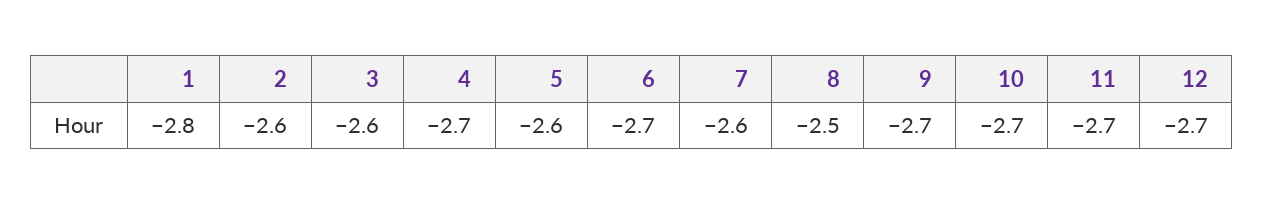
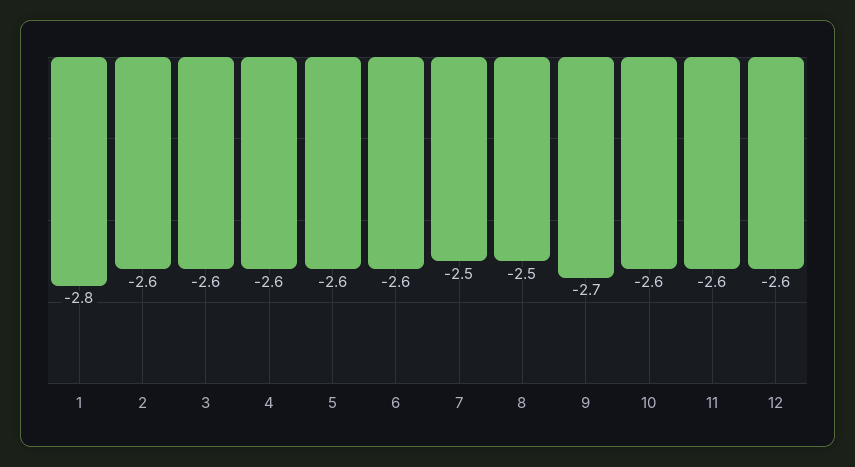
  {
    "1": -2.8,
    "2": -2.6,
    "3": -2.6,
-   "4": -2.7,
+   "4": -2.6,
    "5": -2.6,
-   "6": -2.7,
+   "6": -2.6,
-   "7": -2.6,
+   "7": -2.5,
    "8": -2.5,
    "9": -2.7,
-   "10": -2.7,
+   "10": -2.6,
-   "11": -2.7,
+   "11": -2.6,
-   "12": -2.7
+   "12": -2.6
  }

